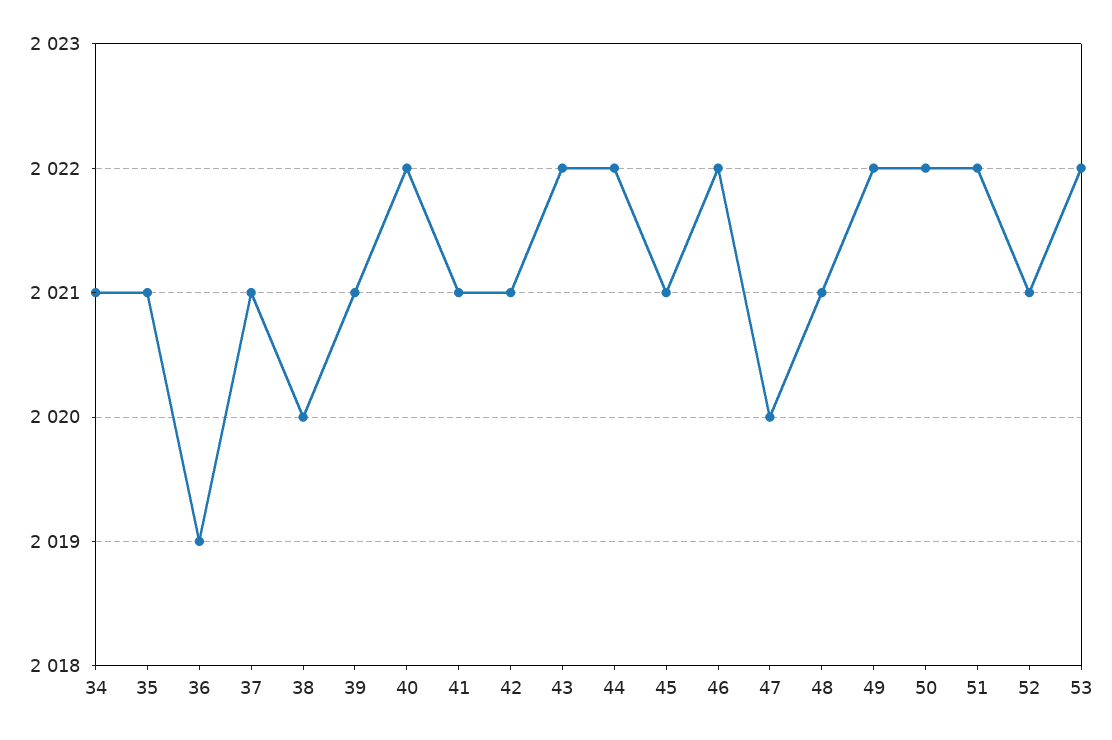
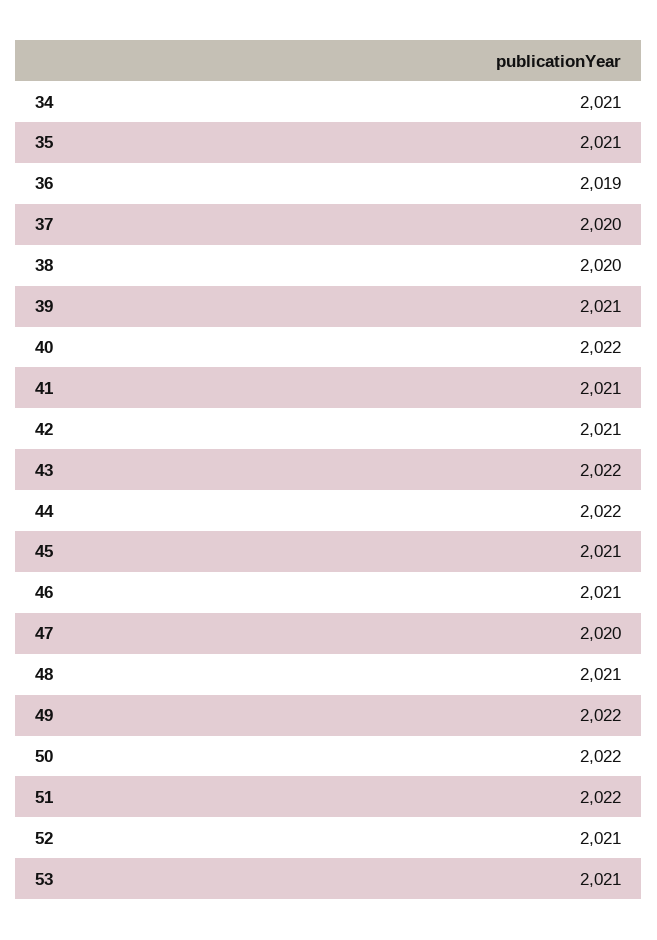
  {
    "34": 2021,
    "35": 2021,
    "36": 2019,
-   "37": 2021,
+   "37": 2020,
    "38": 2020,
    "39": 2021,
    "40": 2022,
    "41": 2021,
    "42": 2021,
    "43": 2022,
    "44": 2022,
    "45": 2021,
-   "46": 2022,
+   "46": 2021,
    "47": 2020,
    "48": 2021,
    "49": 2022,
    "50": 2022,
    "51": 2022,
    "52": 2021,
-   "53": 2022
+   "53": 2021
  }

